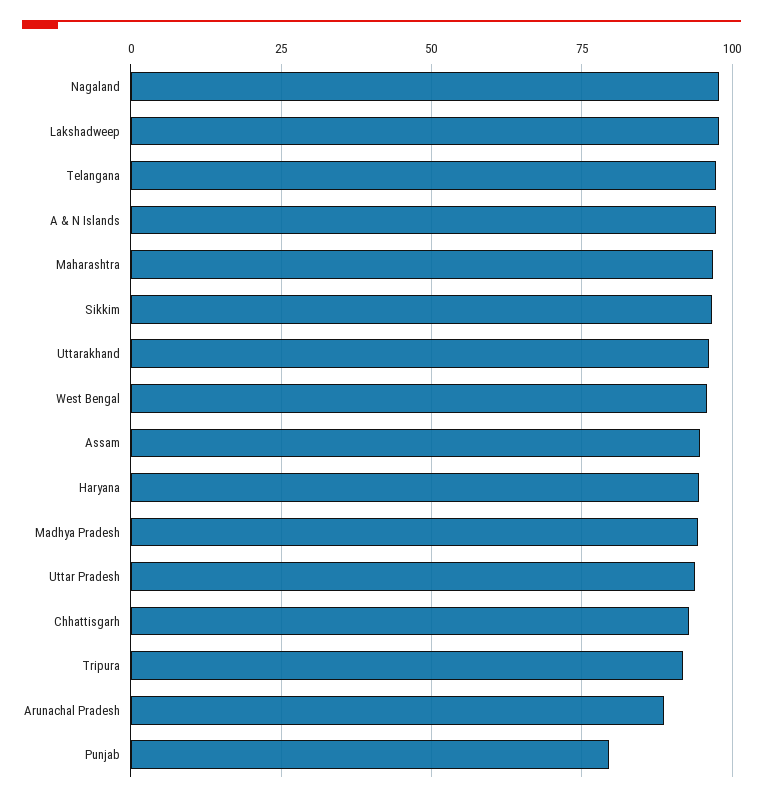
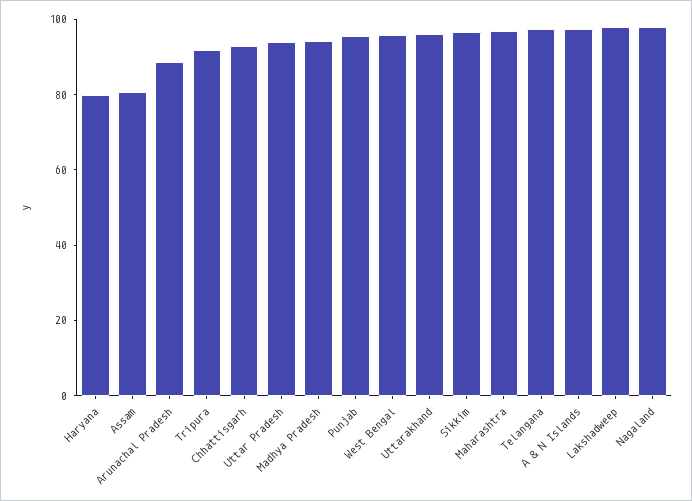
  {
    "Nagaland": 97.5,
    "Lakshadweep": 97.5,
    "Telangana": 97.5,
    "A & N Islands": 97.5,
    "Maharashtra": 97.5,
    "Sikkim": 97.5,
    "Uttarakhand": 95,
    "West Bengal": 95,
-   "Assam": 95,
+   "Assam": 80,
-   "Haryana": 95,
+   "Haryana": 80,
    "Madhya Pradesh": 95,
    "Uttar Pradesh": 95,
    "Chhattisgarh": 92.5,
    "Tripura": 92.5,
    "Arunachal Pradesh": 87.5,
-   "Punjab": 80
+   "Punjab": 95
  }

